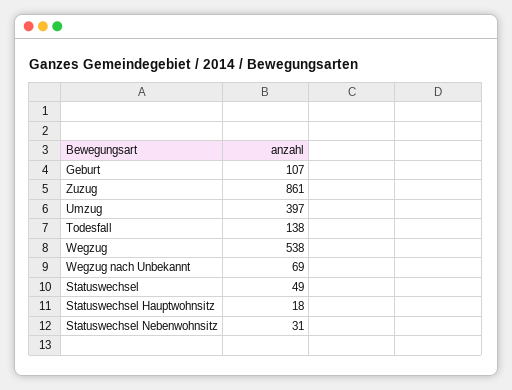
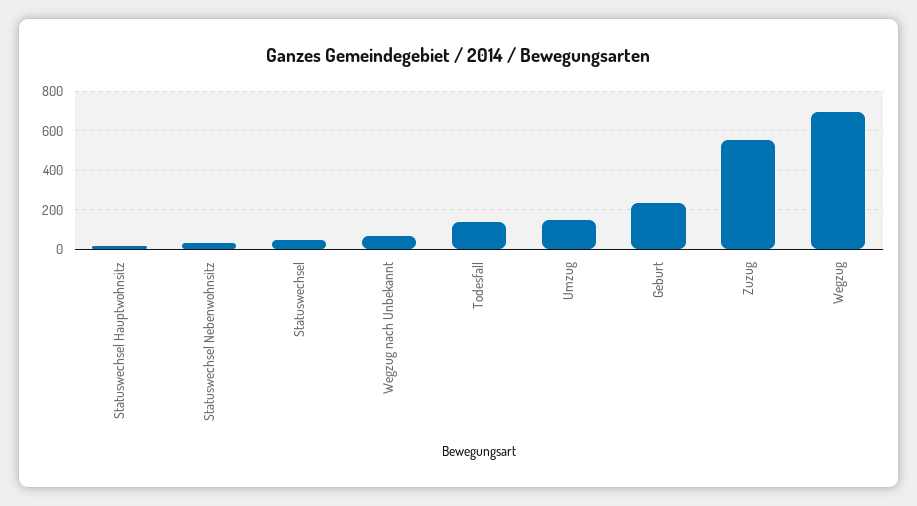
  {
-   "Geburt": 107,
+   "Geburt": 250,
-   "Zuzug": 861,
+   "Zuzug": 550,
-   "Umzug": 397,
+   "Umzug": 150,
    "Todesfall": 138,
-   "Wegzug": 538,
+   "Wegzug": 700,
    "Wegzug nach Unbekannt": 69,
    "Statuswechsel": 49,
    "Statuswechsel Hauptwohnsitz": 18,
    "Statuswechsel Nebenwohnsitz": 31
  }

